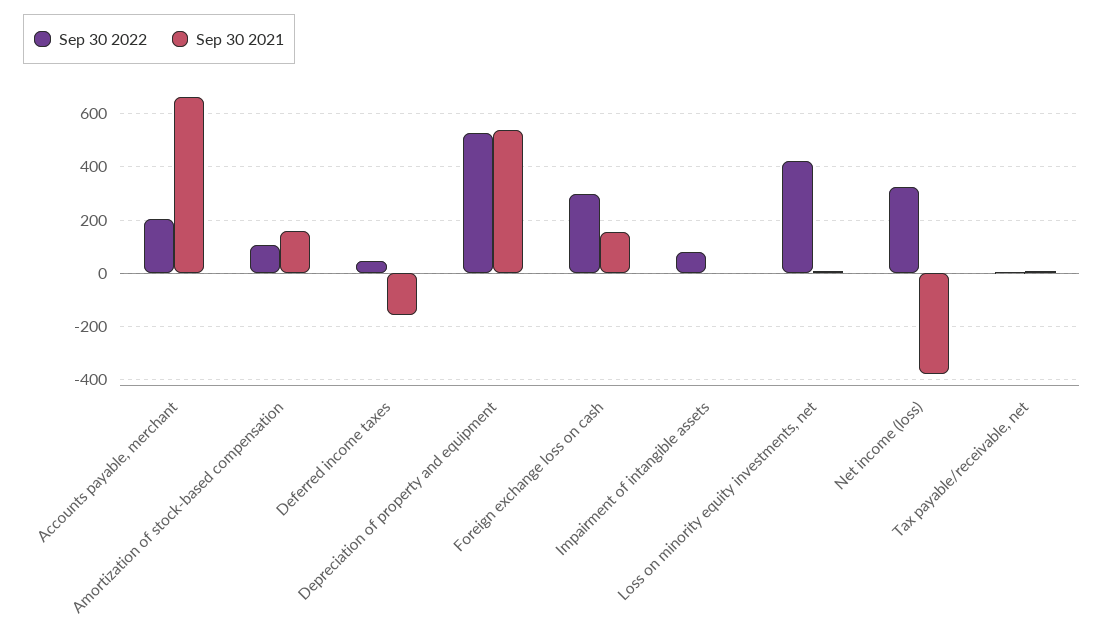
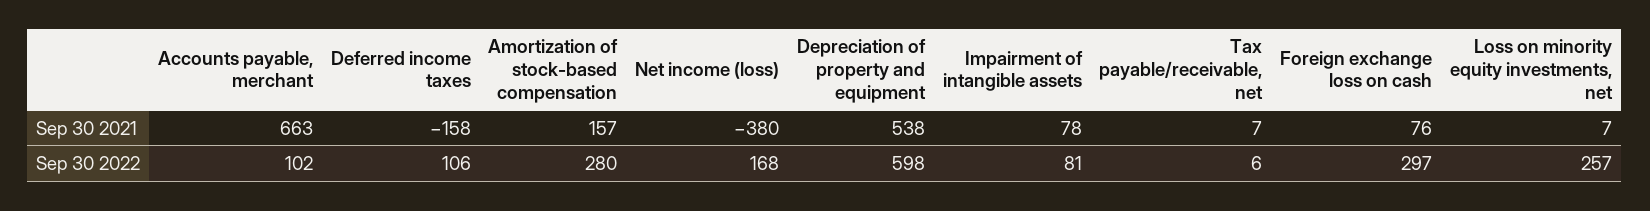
  {
    "Sep 30 2022": {
-     "Accounts payable, merchant": 200,
+     "Accounts payable, merchant": 102,
-     "Amortization of stock-based compensation": 100,
+     "Amortization of stock-based compensation": 280,
-     "Deferred income taxes": 50,
+     "Deferred income taxes": 106,
-     "Depreciation of property and equipment": 525,
+     "Depreciation of property and equipment": 598,
      "Foreign exchange loss on cash": 297,
      "Impairment of intangible assets": 81,
-     "Loss on minority equity investments, net": 425,
+     "Loss on minority equity investments, net": 257,
-     "Net income (loss)": 325,
+     "Net income (loss)": 168,
      "Tax payable/receivable, net": 6
    },
    "Sep 30 2021": {
      "Accounts payable, merchant": 663,
      "Amortization of stock-based compensation": 157,
      "Deferred income taxes": -158,
      "Depreciation of property and equipment": 538,
-     "Foreign exchange loss on cash": 150,
+     "Foreign exchange loss on cash": 76,
-     "Impairment of intangible assets": 0,
+     "Impairment of intangible assets": 78,
      "Loss on minority equity investments, net": 7,
      "Net income (loss)": -380,
      "Tax payable/receivable, net": 7
    }
  }

